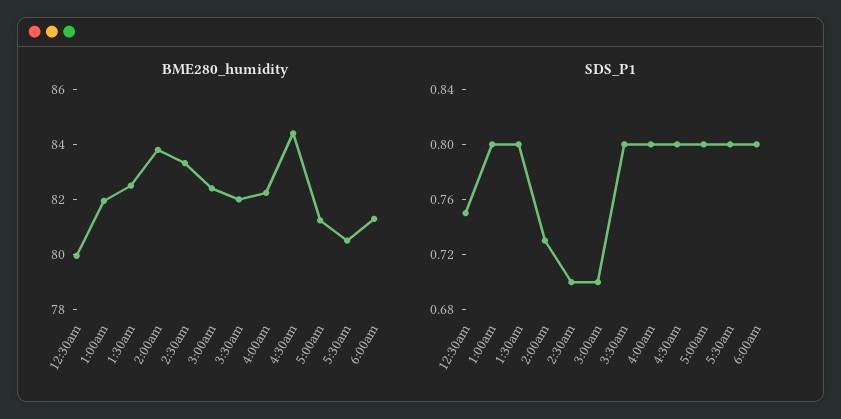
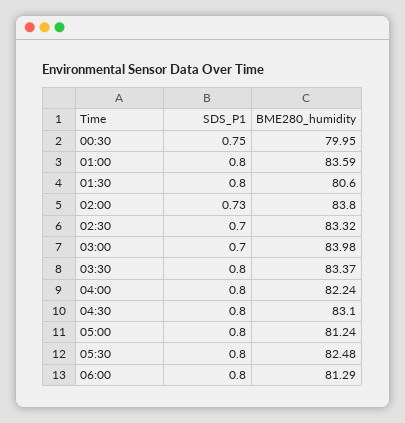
  {
    "BME280_humidity": {
      "12:30am": 79.95,
-     "1:00am": 82,
+     "1:00am": 83.59,
-     "1:30am": 82.5,
+     "1:30am": 80.6,
      "2:00am": 83.8,
      "2:30am": 83.32,
-     "3:00am": 82.5,
+     "3:00am": 83.98,
-     "3:30am": 82,
+     "3:30am": 83.37,
      "4:00am": 82.24,
-     "4:30am": 84.5,
+     "4:30am": 83.1,
      "5:00am": 81.24,
-     "5:30am": 80.5,
+     "5:30am": 82.48,
      "6:00am": 81.29
    },
    "SDS_P1": {
      "12:30am": 0.75,
      "1:00am": 0.8,
      "1:30am": 0.8,
      "2:00am": 0.73,
      "2:30am": 0.7,
      "3:00am": 0.7,
      "3:30am": 0.8,
      "4:00am": 0.8,
      "4:30am": 0.8,
      "5:00am": 0.8,
      "5:30am": 0.8,
      "6:00am": 0.8
    }
  }

